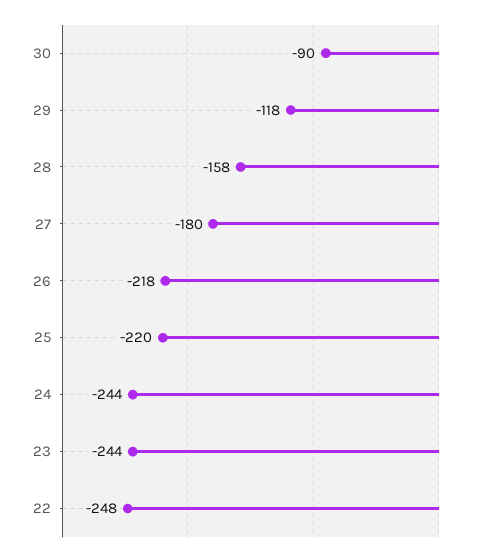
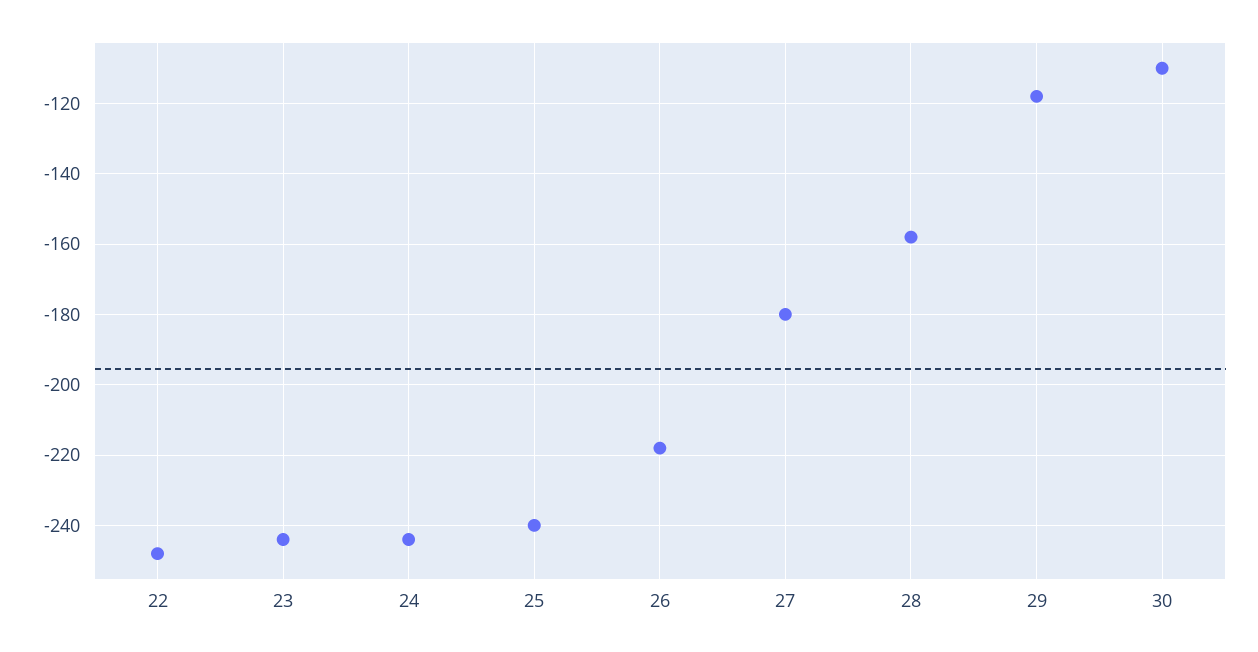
  {
-   "30": -90,
+   "30": -110,
    "29": -118,
    "28": -158,
    "27": -180,
    "26": -218,
-   "25": -220,
+   "25": -240,
    "24": -244,
    "23": -244,
    "22": -248
  }

